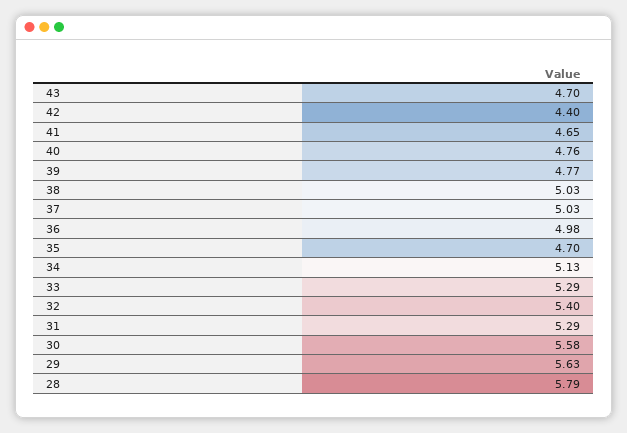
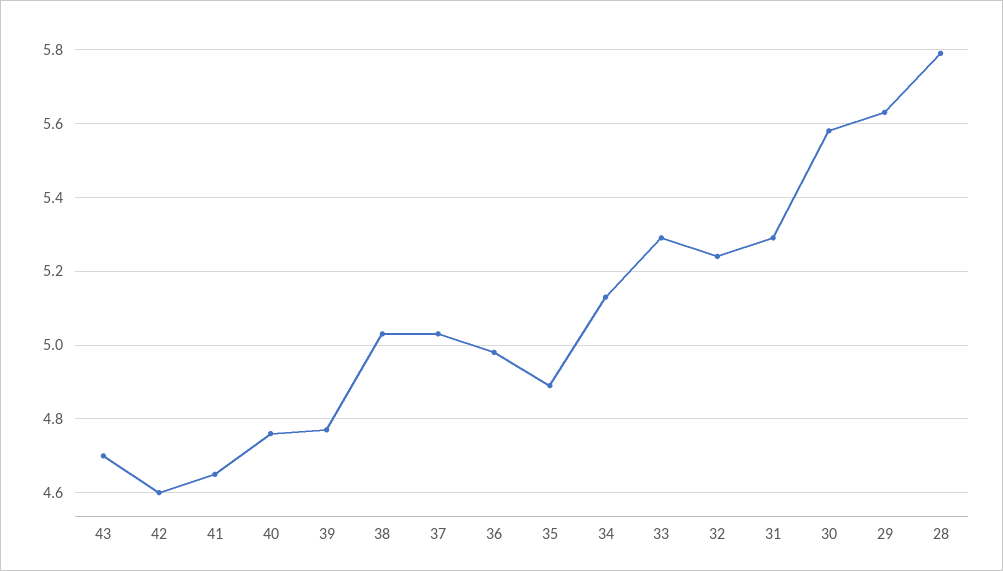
  {
    "43": 4.7,
-   "42": 4.4,
+   "42": 4.6,
    "41": 4.65,
    "40": 4.76,
    "39": 4.77,
    "38": 5.03,
    "37": 5.03,
    "36": 4.98,
-   "35": 4.7,
+   "35": 4.9,
    "34": 5.13,
    "33": 5.29,
-   "32": 5.4,
+   "32": 5.25,
    "31": 5.29,
    "30": 5.58,
    "29": 5.63,
    "28": 5.79
  }

